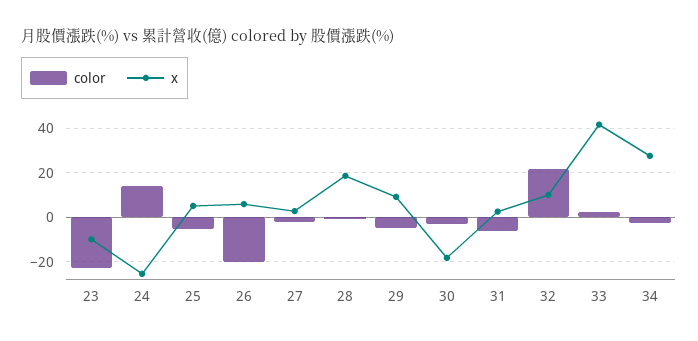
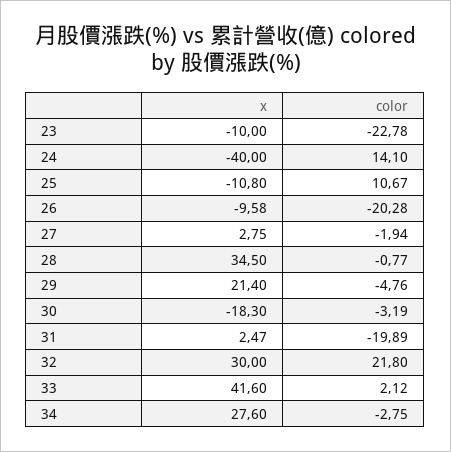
  {
    "color": {
      "23": -22.78,
      "24": 14.1,
-     "25": -5,
+     "25": 10.67,
      "26": -20.28,
      "27": -1.94,
      "28": -0.77,
      "29": -4.76,
      "30": -3.19,
-     "31": -5,
+     "31": -19.89,
      "32": 21.8,
      "33": 2.12,
      "34": -2.75
    },
    "x": {
      "23": -10,
-     "24": -25,
+     "24": -40,
-     "25": 5,
+     "25": -10.8,
-     "26": 5,
+     "26": -9.58,
      "27": 2.75,
-     "28": 20,
+     "28": 34.5,
-     "29": 10,
+     "29": 21.4,
      "30": -18.3,
      "31": 2.47,
-     "32": 10,
+     "32": 30,
      "33": 41.6,
      "34": 27.6
    }
  }

